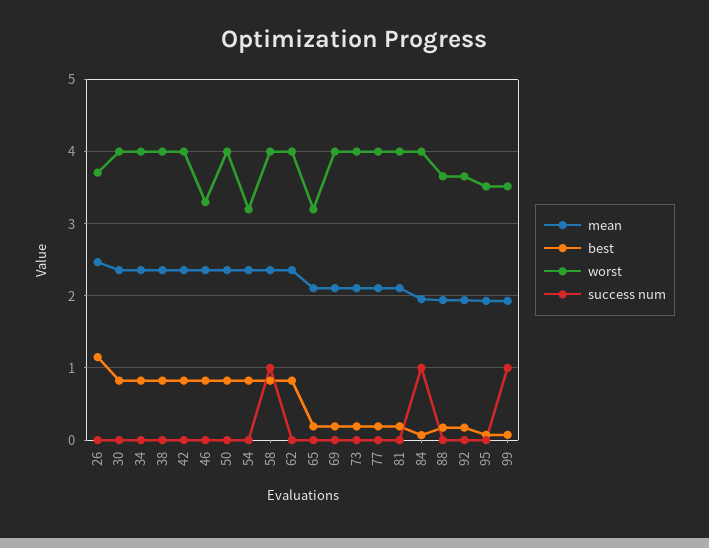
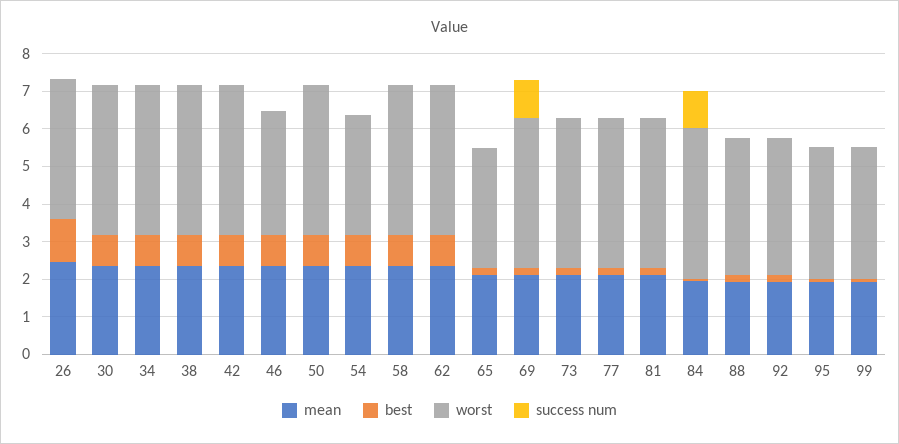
  {
    "mean": {
      "26": 2.5,
      "30": 2.4,
      "34": 2.4,
      "38": 2.4,
      "42": 2.4,
      "46": 2.4,
      "50": 2.4,
      "54": 2.4,
      "58": 2.4,
      "62": 2.4,
      "65": 2.1,
      "69": 2.1,
      "73": 2.1,
      "77": 2.1,
      "81": 2.1,
      "84": 2,
      "88": 1.9,
      "92": 1.9,
      "95": 1.9,
      "99": 1.9
    },
    "best": {
      "26": 1.1,
      "30": 0.8,
      "34": 0.8,
      "38": 0.8,
      "42": 0.8,
      "46": 0.8,
      "50": 0.8,
      "54": 0.8,
      "58": 0.8,
      "62": 0.8,
      "65": 0.2,
      "69": 0.2,
      "73": 0.2,
      "77": 0.2,
      "81": 0.2,
      "84": 0.1,
      "88": 0.2,
      "92": 0.2,
      "95": 0.1,
      "99": 0.1
    },
    "worst": {
      "26": 3.7,
      "30": 4,
      "34": 4,
      "38": 4,
      "42": 4,
      "46": 3.3,
      "50": 4,
      "54": 3.2,
      "58": 4,
      "62": 4,
      "65": 3.2,
      "69": 4,
      "73": 4,
      "77": 4,
      "81": 4,
      "84": 4,
      "88": 3.7,
      "92": 3.7,
      "95": 3.5,
      "99": 3.5
    },
    "success num": {
      "26": 0,
      "30": 0,
      "34": 0,
      "38": 0,
      "42": 0,
      "46": 0,
      "50": 0,
      "54": 0,
-     "58": 1,
+     "58": 0,
      "62": 0,
      "65": 0,
-     "69": 0,
+     "69": 1,
      "73": 0,
      "77": 0,
      "81": 0,
      "84": 1,
      "88": 0,
      "92": 0,
      "95": 0,
-     "99": 1
+     "99": 0
    }
  }

